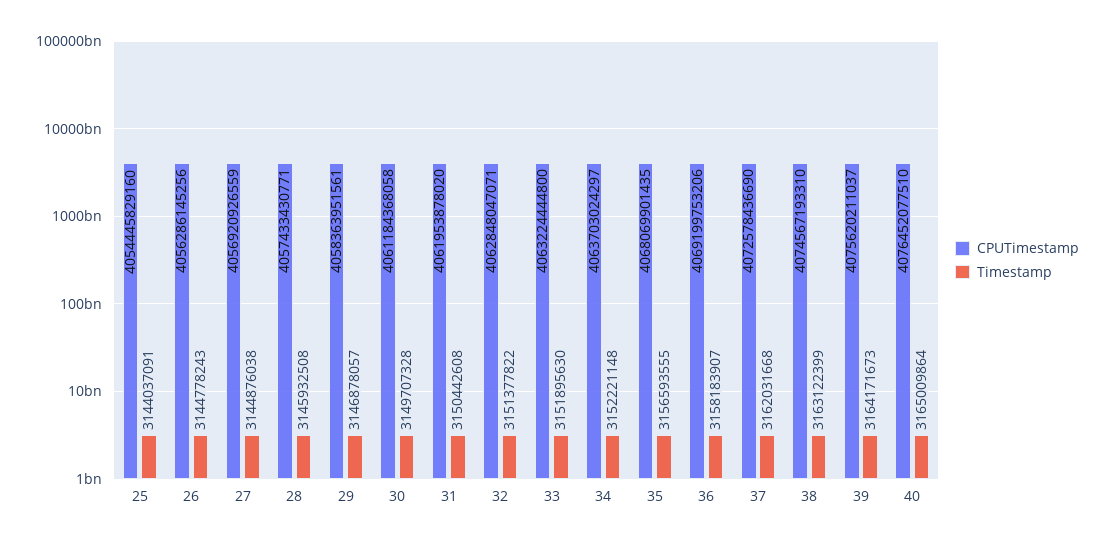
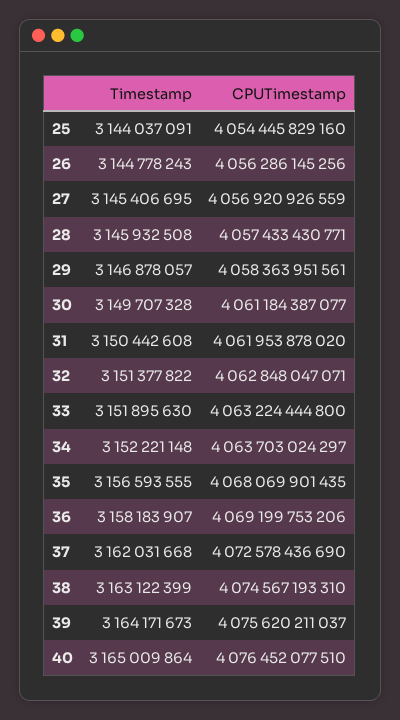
  {
    "CPUTimestamp": {
      "25": 4054445829160,
      "26": 4056286145256,
      "27": 4056920926559,
      "28": 4057433430771,
      "29": 4058363951561,
-     "30": 4061184368058,
+     "30": 4061184387077,
      "31": 4061953878020,
      "32": 4062848047071,
      "33": 4063224444800,
      "34": 4063703024297,
      "35": 4068069901435,
      "36": 4069199753206,
      "37": 4072578436690,
      "38": 4074567193310,
      "39": 4075620211037,
      "40": 4076452077510
    },
    "Timestamp": {
      "25": 3144037091,
      "26": 3144778243,
-     "27": 3144876038,
+     "27": 3145406695,
      "28": 3145932508,
      "29": 3146878057,
      "30": 3149707328,
      "31": 3150442608,
      "32": 3151377822,
      "33": 3151895630,
      "34": 3152221148,
      "35": 3156593555,
      "36": 3158183907,
      "37": 3162031668,
      "38": 3163122399,
      "39": 3164171673,
      "40": 3165009864
    }
  }

